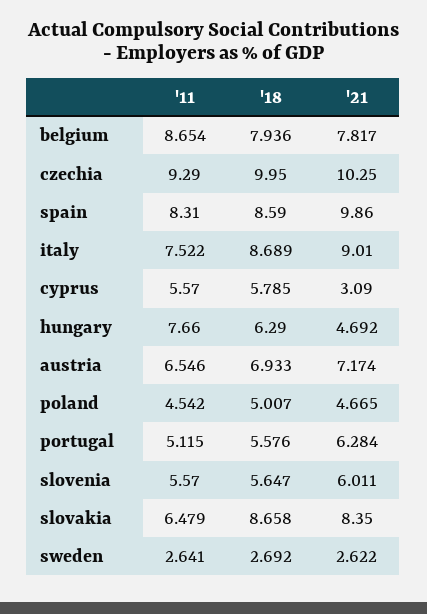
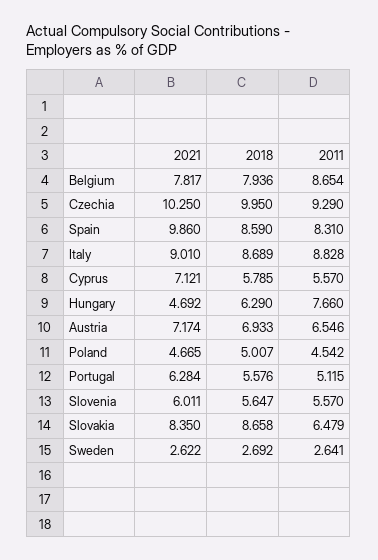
  {
    "'11": {
      "belgium": 8.654,
      "czechia": 9.29,
      "spain": 8.31,
-     "italy": 7.522,
+     "italy": 8.828,
      "cyprus": 5.57,
      "hungary": 7.66,
      "austria": 6.546,
      "poland": 4.542,
      "portugal": 5.115,
      "slovenia": 5.57,
      "slovakia": 6.479,
      "sweden": 2.641
    },
    "'18": {
      "belgium": 7.936,
      "czechia": 9.95,
      "spain": 8.59,
      "italy": 8.689,
      "cyprus": 5.785,
      "hungary": 6.29,
      "austria": 6.933,
      "poland": 5.007,
      "portugal": 5.576,
      "slovenia": 5.647,
      "slovakia": 8.658,
      "sweden": 2.692
    },
    "'21": {
      "belgium": 7.817,
      "czechia": 10.25,
      "spain": 9.86,
      "italy": 9.01,
-     "cyprus": 3.09,
+     "cyprus": 7.121,
      "hungary": 4.692,
      "austria": 7.174,
      "poland": 4.665,
      "portugal": 6.284,
      "slovenia": 6.011,
      "slovakia": 8.35,
      "sweden": 2.622
    }
  }

